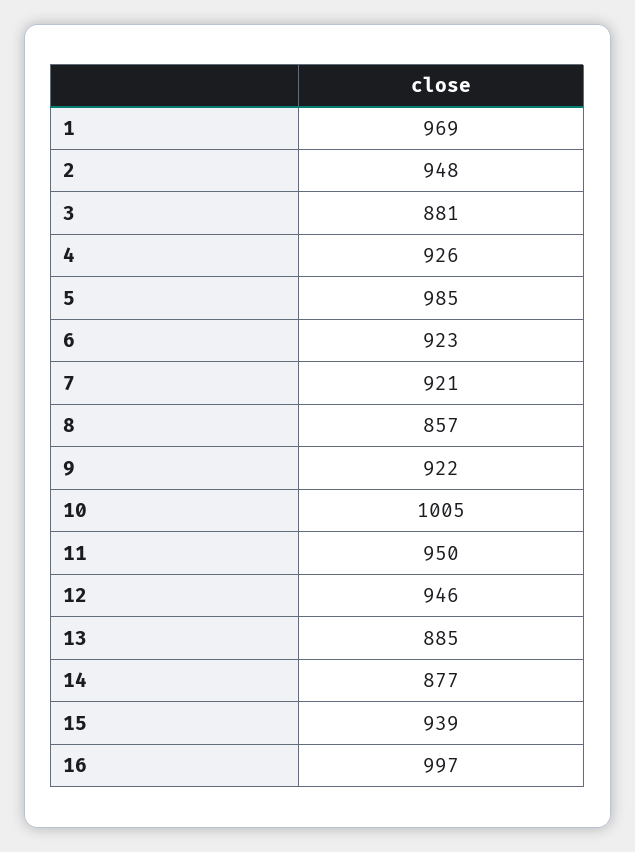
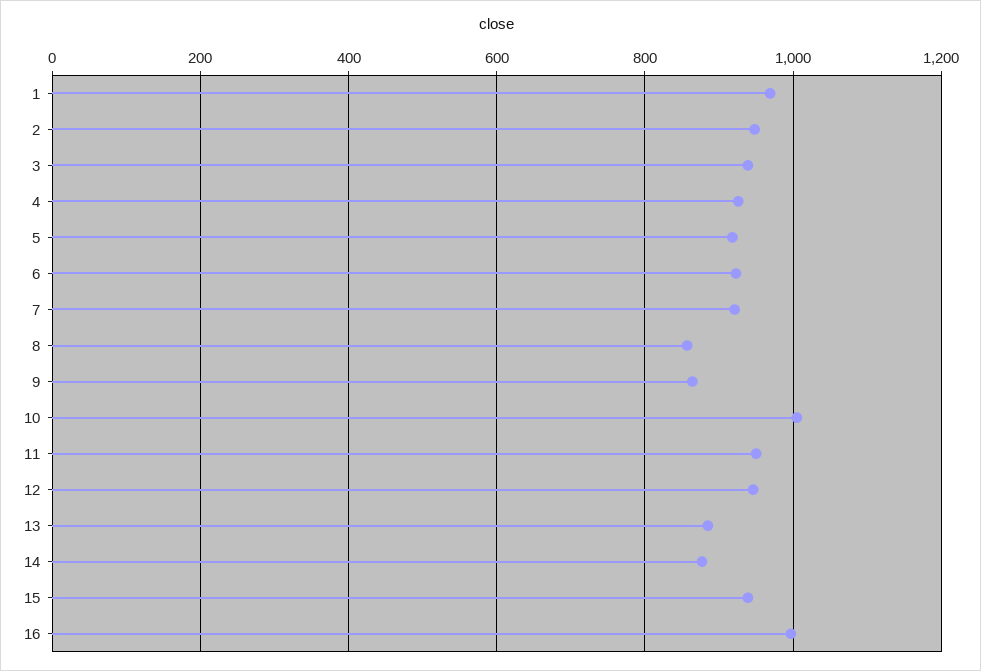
  {
    "1": 969,
    "2": 948,
-   "3": 881,
+   "3": 940,
    "4": 926,
-   "5": 985,
+   "5": 920,
    "6": 923,
    "7": 921,
    "8": 857,
-   "9": 922,
+   "9": 860,
    "10": 1005,
    "11": 950,
    "12": 946,
    "13": 885,
    "14": 877,
    "15": 939,
    "16": 997
  }

